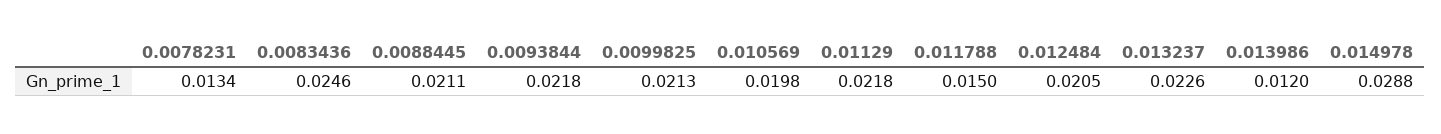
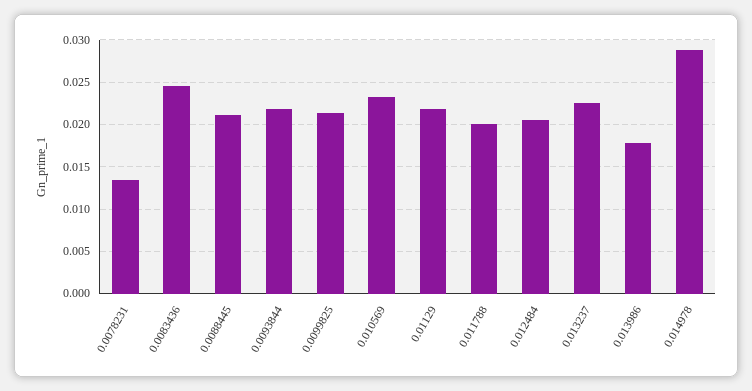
  {
    "0.0078231": 0.0134,
    "0.0083436": 0.0246,
    "0.0088445": 0.0211,
    "0.0093844": 0.0218,
    "0.0099825": 0.0213,
-   "0.010569": 0.0198,
+   "0.010569": 0.023,
    "0.01129": 0.0218,
-   "0.011788": 0.015,
+   "0.011788": 0.02,
    "0.012484": 0.0205,
    "0.013237": 0.0226,
-   "0.013986": 0.012,
+   "0.013986": 0.018,
    "0.014978": 0.0288
  }

